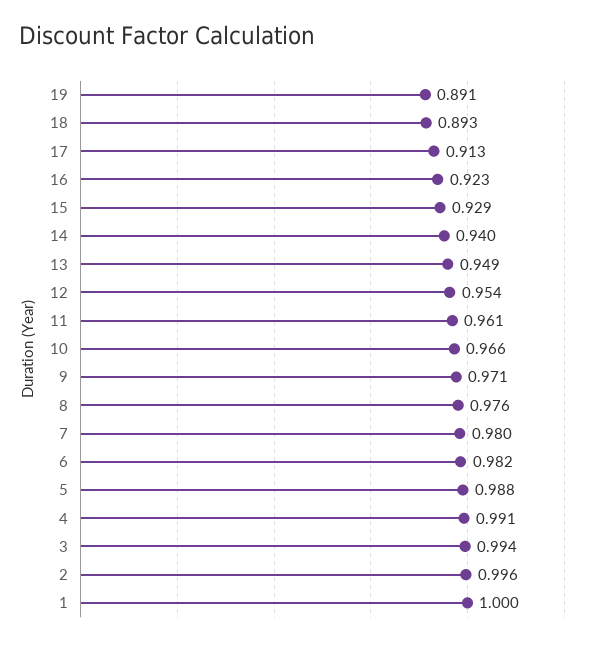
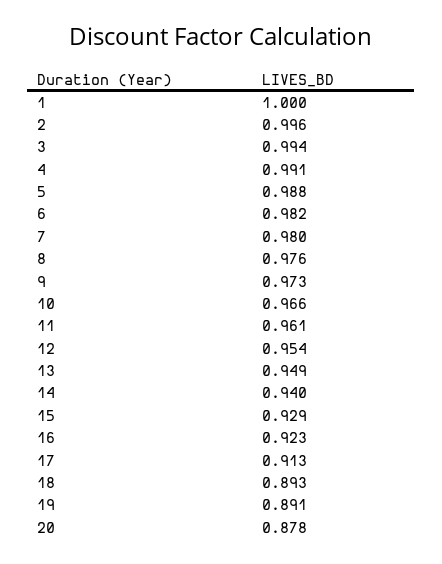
  {
    "19": 0.891,
    "18": 0.893,
    "17": 0.913,
    "16": 0.923,
    "15": 0.929,
    "14": 0.94,
    "13": 0.949,
    "12": 0.954,
    "11": 0.961,
    "10": 0.966,
-   "9": 0.971,
+   "9": 0.973,
    "8": 0.976,
    "7": 0.98,
    "6": 0.982,
    "5": 0.988,
    "4": 0.991,
    "3": 0.994,
    "2": 0.996,
-   "1": 1
+   "1": 1,
+   "20": 0.878
  }

